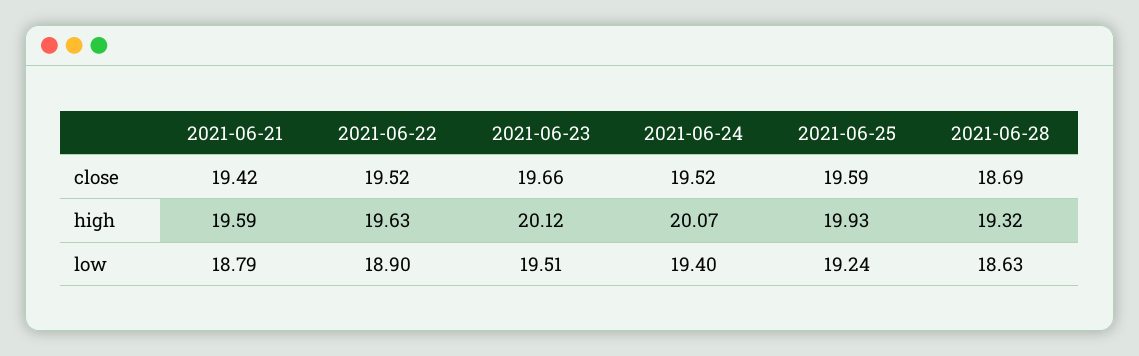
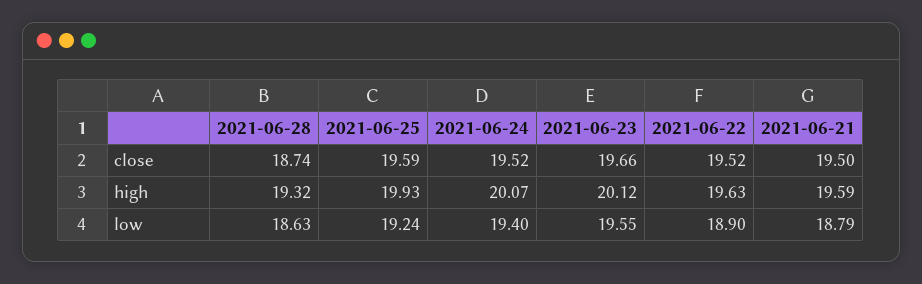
  {
    "2021-06-21": {
-     "close": 19.42,
+     "close": 19.5,
      "high": 19.59,
      "low": 18.79
    },
    "2021-06-22": {
      "close": 19.52,
      "high": 19.63,
      "low": 18.9
    },
    "2021-06-23": {
      "close": 19.66,
      "high": 20.12,
-     "low": 19.51
+     "low": 19.55
    },
    "2021-06-24": {
      "close": 19.52,
      "high": 20.07,
      "low": 19.4
    },
    "2021-06-25": {
      "close": 19.59,
      "high": 19.93,
      "low": 19.24
    },
    "2021-06-28": {
-     "close": 18.69,
+     "close": 18.74,
      "high": 19.32,
      "low": 18.63
    }
  }

